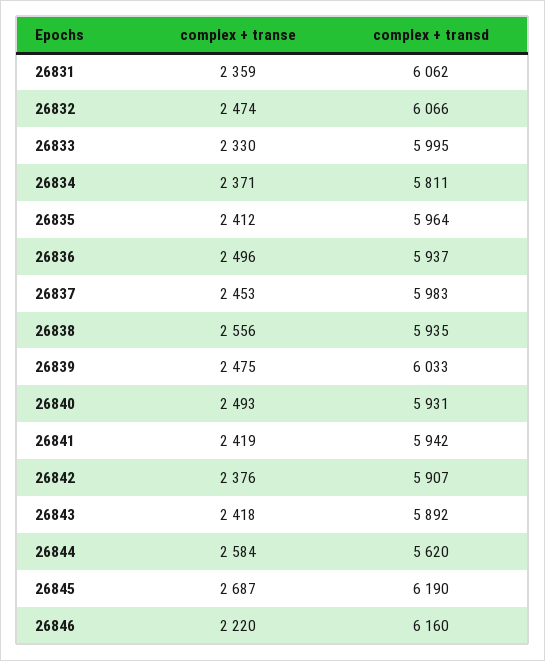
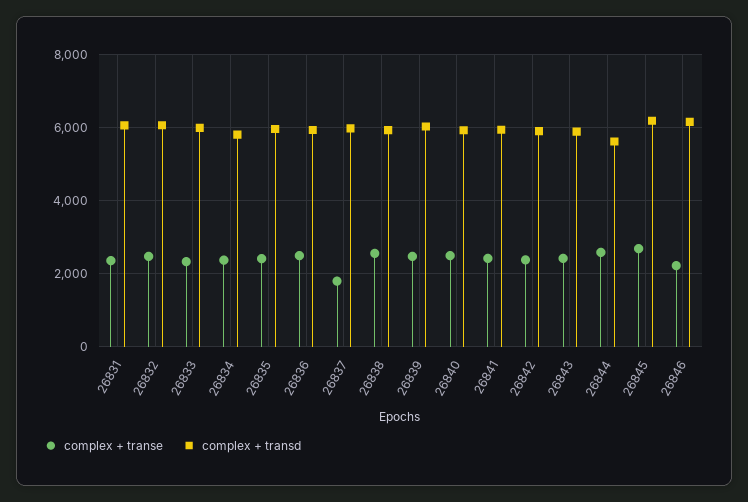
  {
    "complex + transe": {
      "26831": 2359,
      "26832": 2474,
      "26833": 2330,
      "26834": 2371,
      "26835": 2412,
      "26836": 2496,
-     "26837": 2453,
+     "26837": 1800,
      "26838": 2556,
      "26839": 2475,
      "26840": 2493,
      "26841": 2419,
      "26842": 2376,
      "26843": 2418,
      "26844": 2584,
      "26845": 2687,
      "26846": 2220
    },
    "complex + transd": {
      "26831": 6062,
      "26832": 6066,
      "26833": 5995,
      "26834": 5811,
      "26835": 5964,
      "26836": 5937,
      "26837": 5983,
      "26838": 5935,
      "26839": 6033,
      "26840": 5931,
      "26841": 5942,
      "26842": 5907,
      "26843": 5892,
      "26844": 5620,
      "26845": 6190,
      "26846": 6160
    }
  }

